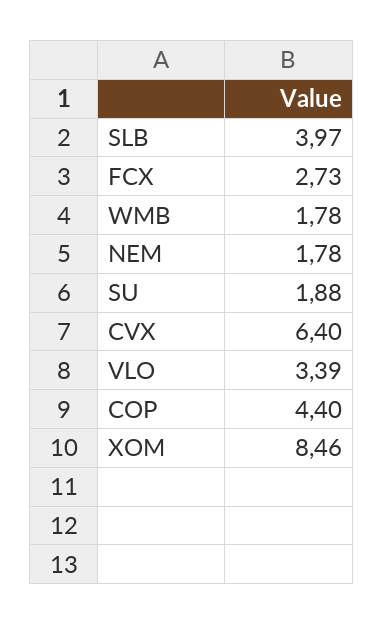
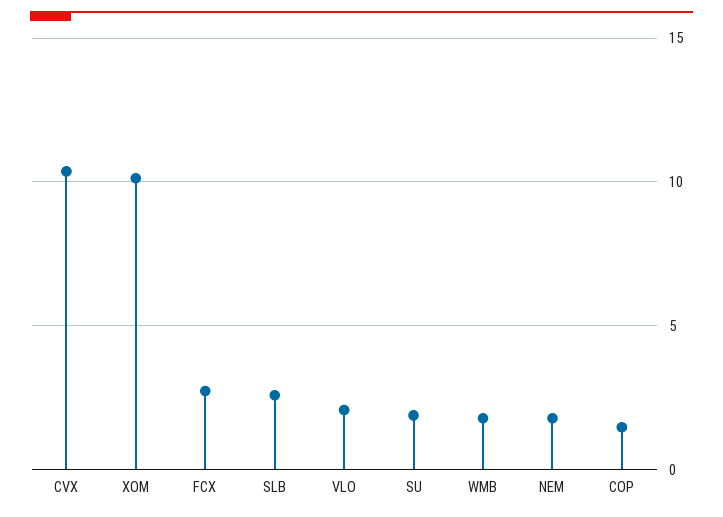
  {
-   "SLB": 3.97,
+   "SLB": 2.5,
    "FCX": 2.73,
    "WMB": 1.78,
    "NEM": 1.78,
    "SU": 1.88,
-   "CVX": 6.4,
+   "CVX": 10.5,
-   "VLO": 3.39,
+   "VLO": 2,
-   "COP": 4.4,
+   "COP": 1.5,
-   "XOM": 8.46
+   "XOM": 10
  }

